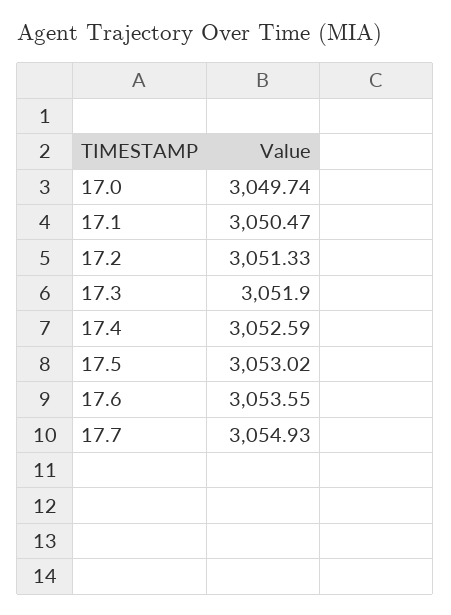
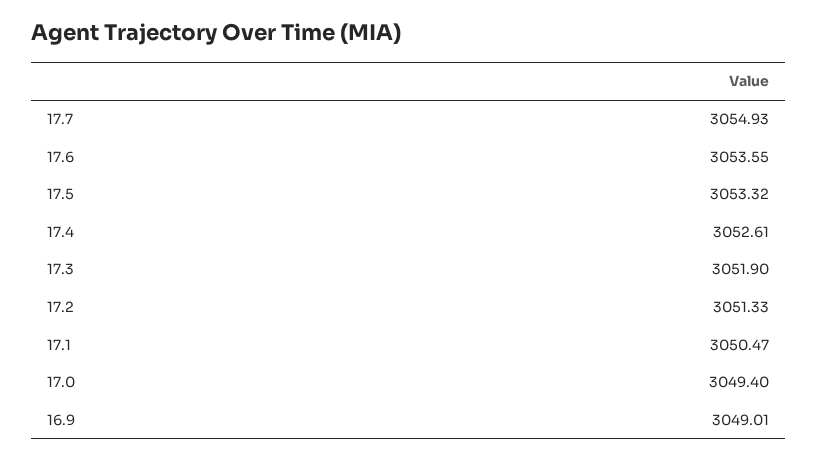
  {
-   "17.0": 3049.74,
+   "17.0": 3049.4,
    "17.1": 3050.47,
    "17.2": 3051.33,
    "17.3": 3051.9,
-   "17.4": 3052.59,
+   "17.4": 3052.61,
-   "17.5": 3053.02,
+   "17.5": 3053.32,
    "17.6": 3053.55,
-   "17.7": 3054.93
+   "17.7": 3054.93,
+   "16.9": 3049.01
  }

